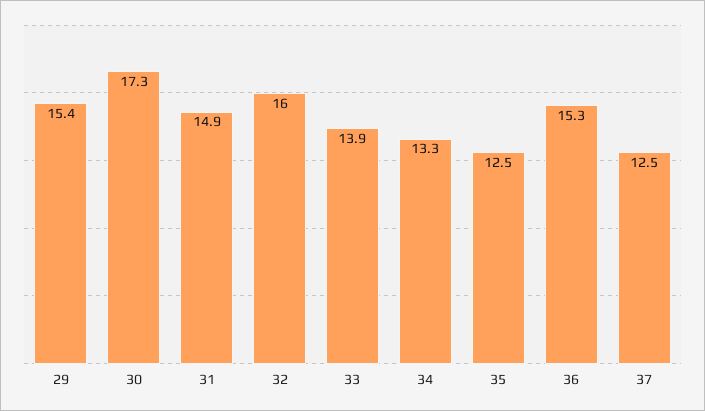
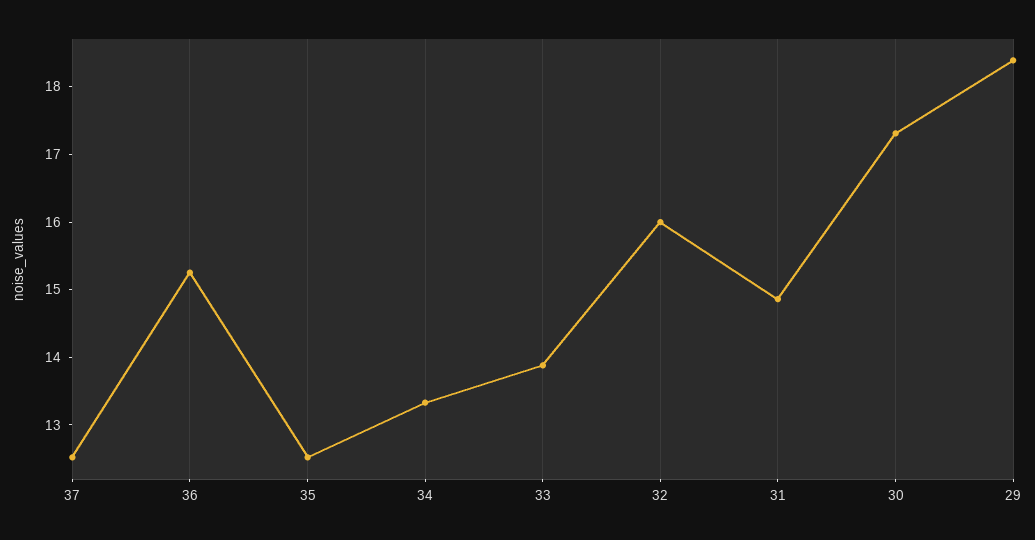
  {
-   "29": 15.4,
+   "29": 18.4,
    "30": 17.3,
    "31": 14.9,
    "32": 16,
    "33": 13.9,
    "34": 13.3,
    "35": 12.5,
    "36": 15.3,
    "37": 12.5
  }

